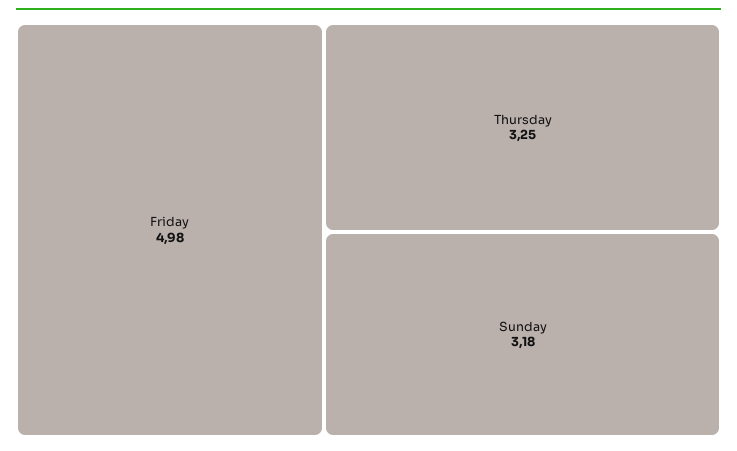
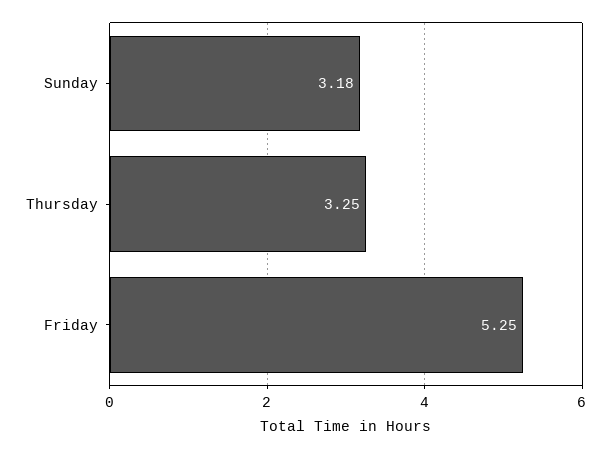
  {
-   "Friday": 4.98,
+   "Friday": 5.25,
    "Thursday": 3.25,
    "Sunday": 3.18
  }

